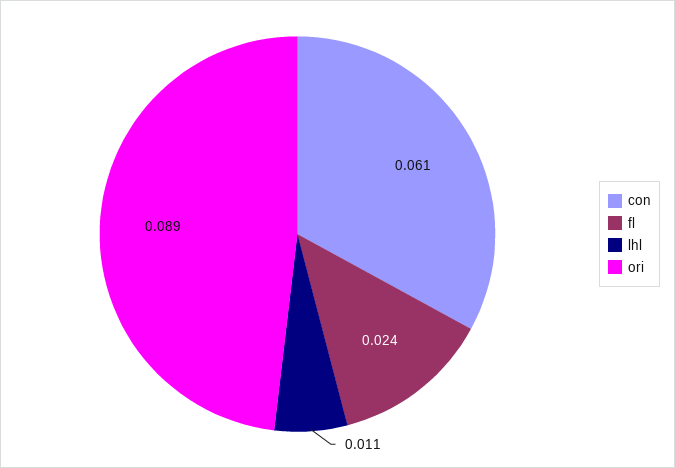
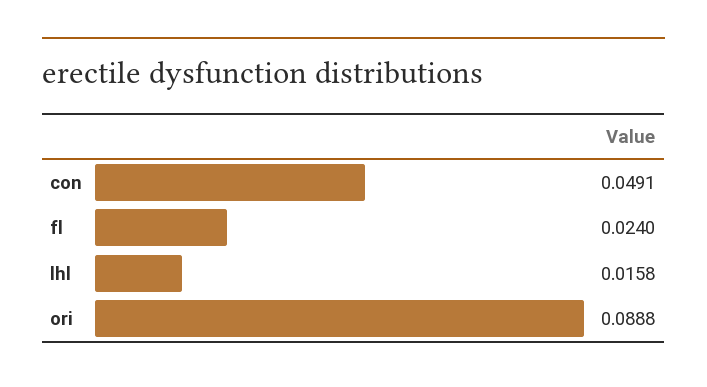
  {
-   "con": 0.061,
+   "con": 0.0491,
    "fl": 0.024,
-   "lhl": 0.011,
+   "lhl": 0.0158,
    "ori": 0.0888
  }

